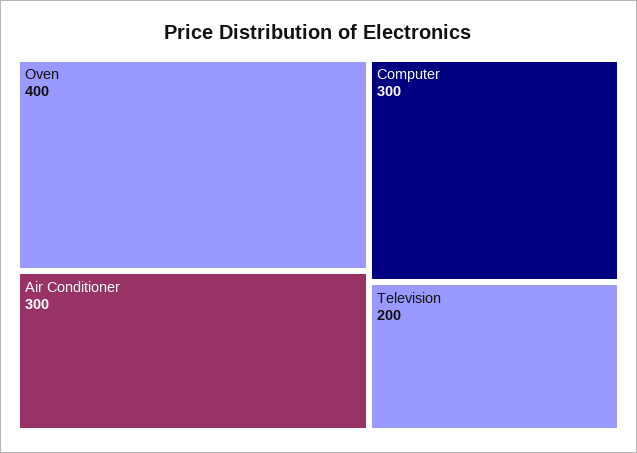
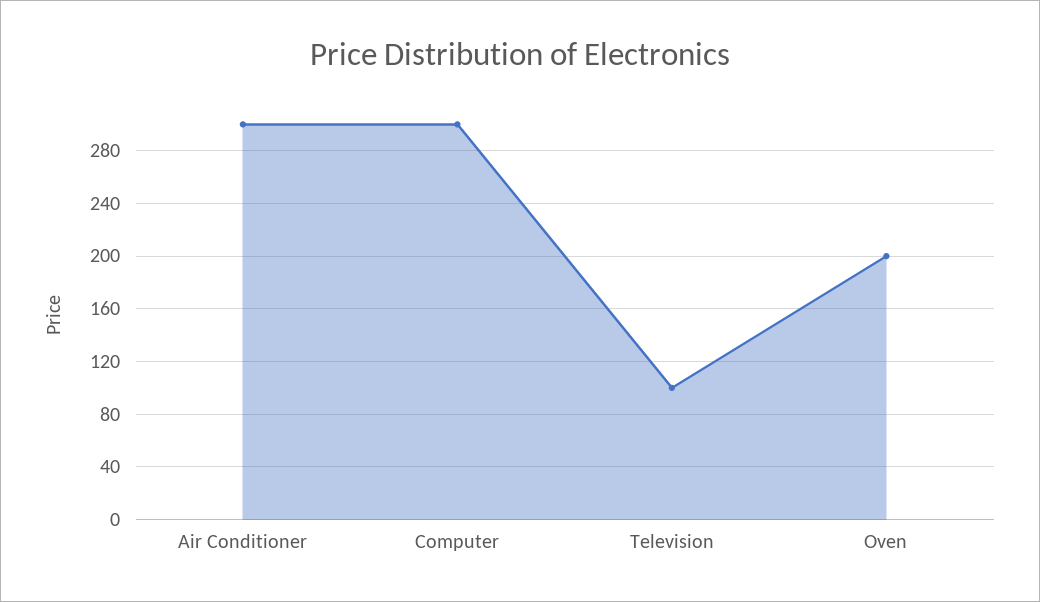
  {
-   "Oven": 400,
+   "Oven": 200,
    "Air Conditioner": 300,
    "Computer": 300,
-   "Television": 200
+   "Television": 100
  }

